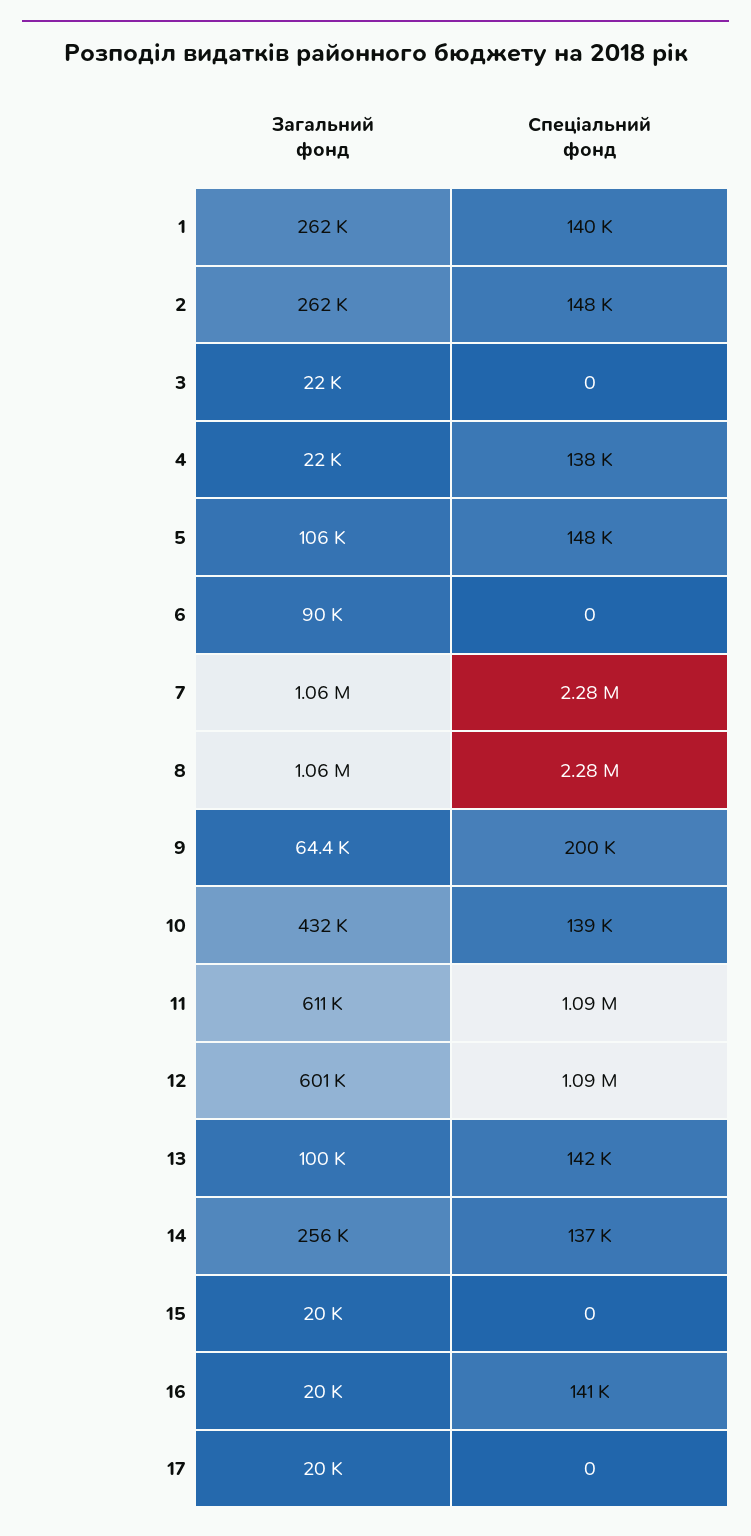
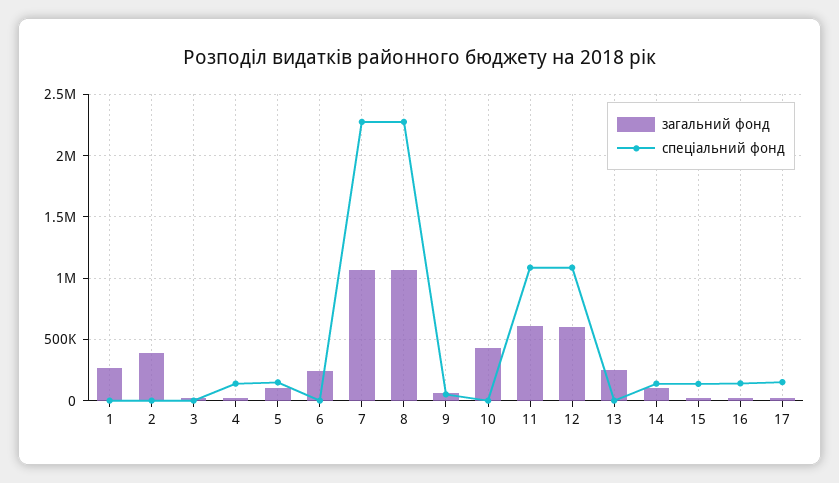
  {
    "Загальний фонд": {
      "1": 262000,
-     "2": 262000,
+     "2": 400000,
      "3": 22000,
      "4": 22000,
      "5": 106000,
-     "6": 90000,
+     "6": 250000,
      "7": 1060000,
      "8": 1060000,
      "9": 64400,
      "10": 432000,
      "11": 611000,
      "12": 601000,
-     "13": 100000,
+     "13": 250000,
-     "14": 256000,
+     "14": 100000,
      "15": 20000,
      "16": 20000,
      "17": 20000
    },
    "Спеціальний фонд": {
-     "1": 140000,
+     "1": 0,
-     "2": 148000,
+     "2": 0,
      "3": 0,
      "4": 138000,
      "5": 148000,
      "6": 0,
      "7": 2280000,
      "8": 2280000,
-     "9": 200000,
+     "9": 50000,
-     "10": 139000,
+     "10": 0,
      "11": 1090000,
      "12": 1090000,
-     "13": 142000,
+     "13": 0,
      "14": 137000,
-     "15": 0,
+     "15": 150000,
      "16": 141000,
-     "17": 0
+     "17": 150000
    }
  }

